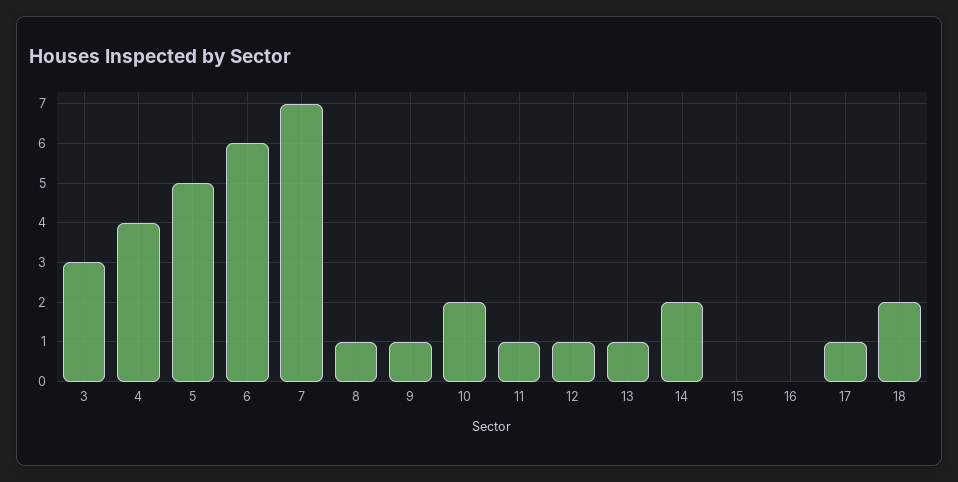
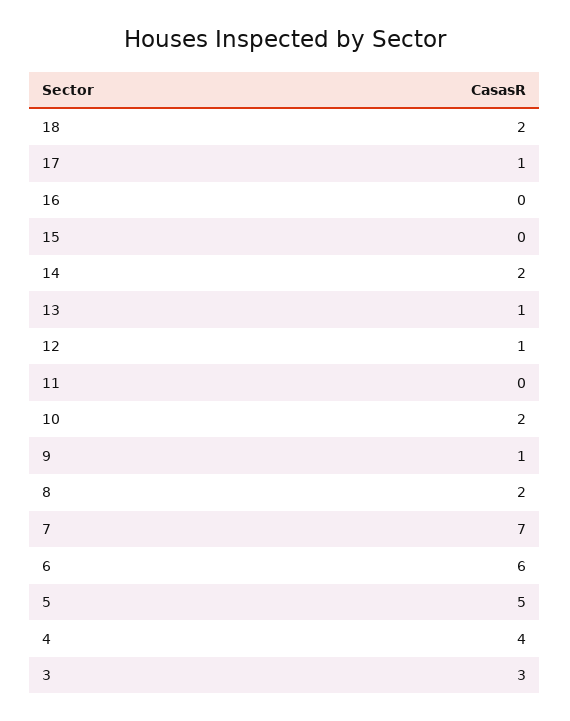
  {
    "3": 3,
    "4": 4,
    "5": 5,
    "6": 6,
    "7": 7,
-   "8": 1,
+   "8": 2,
    "9": 1,
    "10": 2,
-   "11": 1,
+   "11": 0,
    "12": 1,
    "13": 1,
    "14": 2,
    "15": 0,
    "16": 0,
    "17": 1,
    "18": 2
  }

